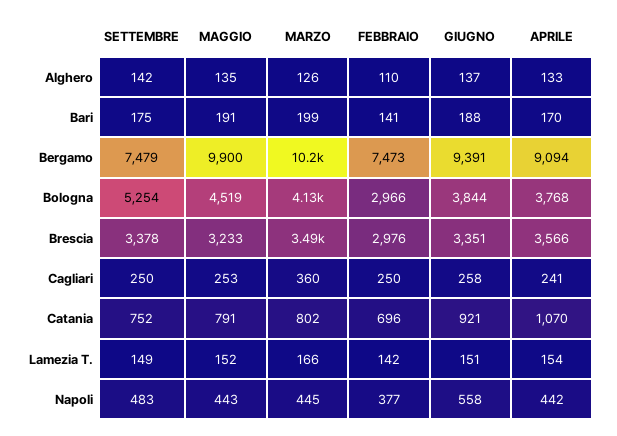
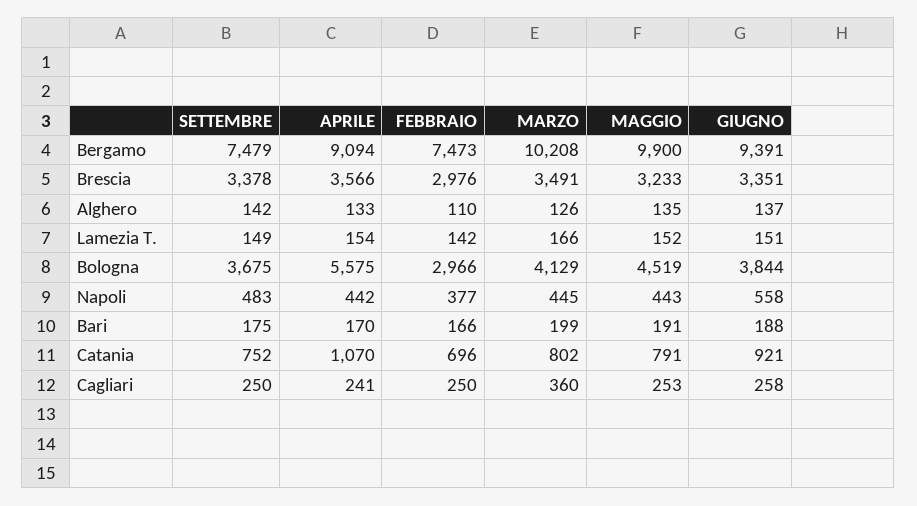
  {
    "SETTEMBRE": {
      "Alghero": 142,
      "Bari": 175,
      "Bergamo": 7479,
-     "Bologna": 5254,
+     "Bologna": 3675,
      "Brescia": 3378,
      "Cagliari": 250,
      "Catania": 752,
      "Lamezia T.": 149,
      "Napoli": 483
    },
    "MAGGIO": {
      "Alghero": 135,
      "Bari": 191,
      "Bergamo": 9900,
      "Bologna": 4519,
      "Brescia": 3233,
      "Cagliari": 253,
      "Catania": 791,
      "Lamezia T.": 152,
      "Napoli": 443
    },
    "MARZO": {
      "Alghero": 126,
      "Bari": 199,
      "Bergamo": 10208,
      "Bologna": 4129,
      "Brescia": 3491,
      "Cagliari": 360,
      "Catania": 802,
      "Lamezia T.": 166,
      "Napoli": 445
    },
    "FEBBRAIO": {
      "Alghero": 110,
-     "Bari": 141,
+     "Bari": 166,
      "Bergamo": 7473,
      "Bologna": 2966,
      "Brescia": 2976,
      "Cagliari": 250,
      "Catania": 696,
      "Lamezia T.": 142,
      "Napoli": 377
    },
    "GIUGNO": {
      "Alghero": 137,
      "Bari": 188,
      "Bergamo": 9391,
      "Bologna": 3844,
      "Brescia": 3351,
      "Cagliari": 258,
      "Catania": 921,
      "Lamezia T.": 151,
      "Napoli": 558
    },
    "APRILE": {
      "Alghero": 133,
      "Bari": 170,
      "Bergamo": 9094,
-     "Bologna": 3768,
+     "Bologna": 5575,
      "Brescia": 3566,
      "Cagliari": 241,
      "Catania": 1070,
      "Lamezia T.": 154,
      "Napoli": 442
    }
  }

